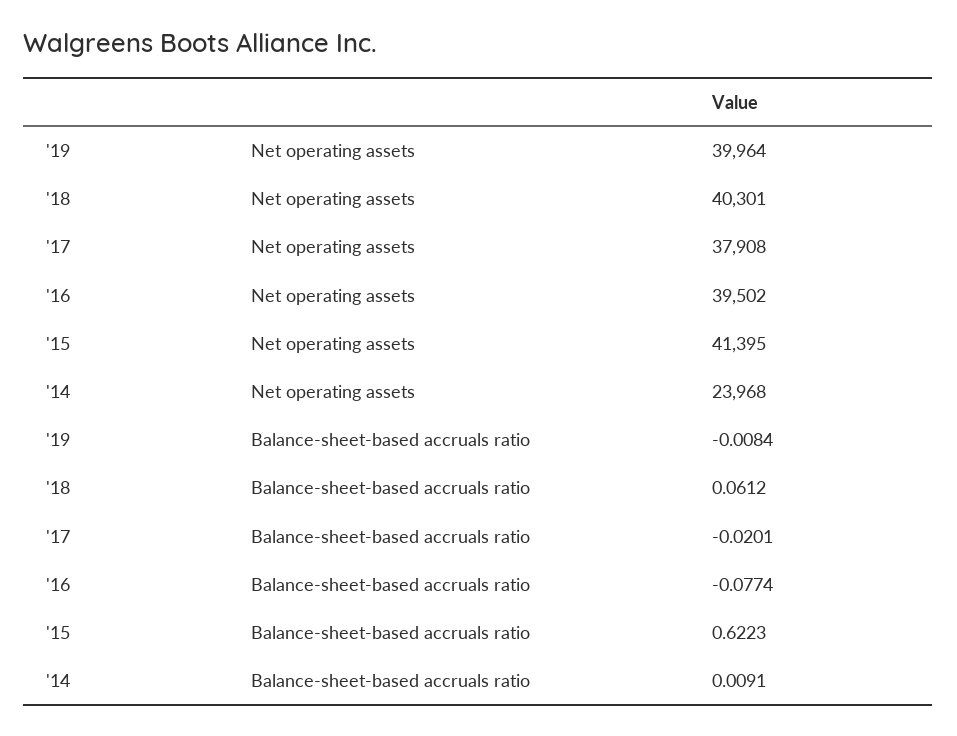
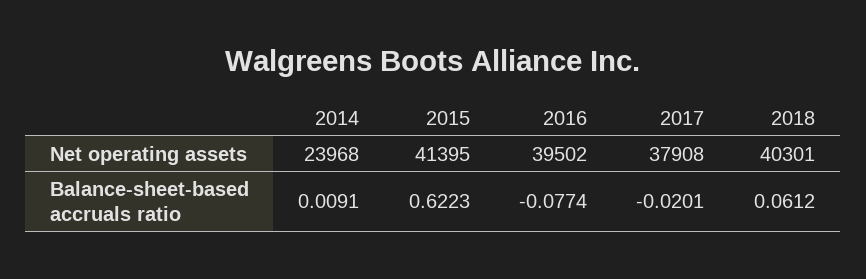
  {
-   "'19": {
-     "Net operating assets": 39964,
-     "Balance-sheet-based accruals ratio": -0.0084
-   },
    "'18": {
      "Net operating assets": 40301,
      "Balance-sheet-based accruals ratio": 0.0612
    },
    "'17": {
      "Net operating assets": 37908,
      "Balance-sheet-based accruals ratio": -0.0201
    },
    "'16": {
      "Net operating assets": 39502,
      "Balance-sheet-based accruals ratio": -0.0774
    },
    "'15": {
      "Net operating assets": 41395,
      "Balance-sheet-based accruals ratio": 0.6223
    },
    "'14": {
      "Net operating assets": 23968,
      "Balance-sheet-based accruals ratio": 0.0091
    }
  }

